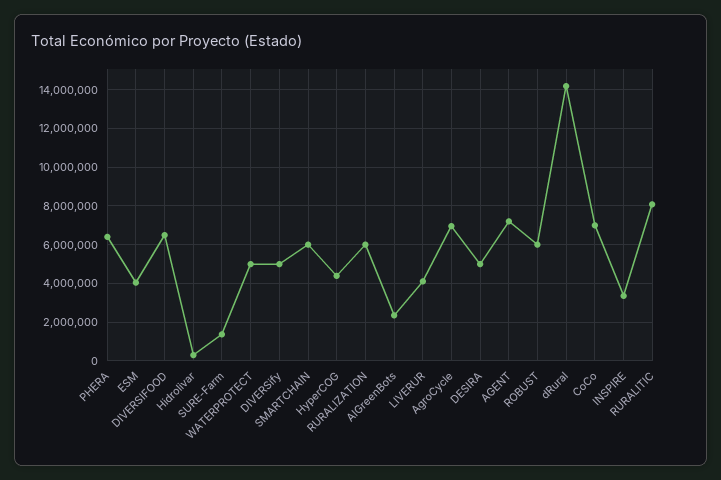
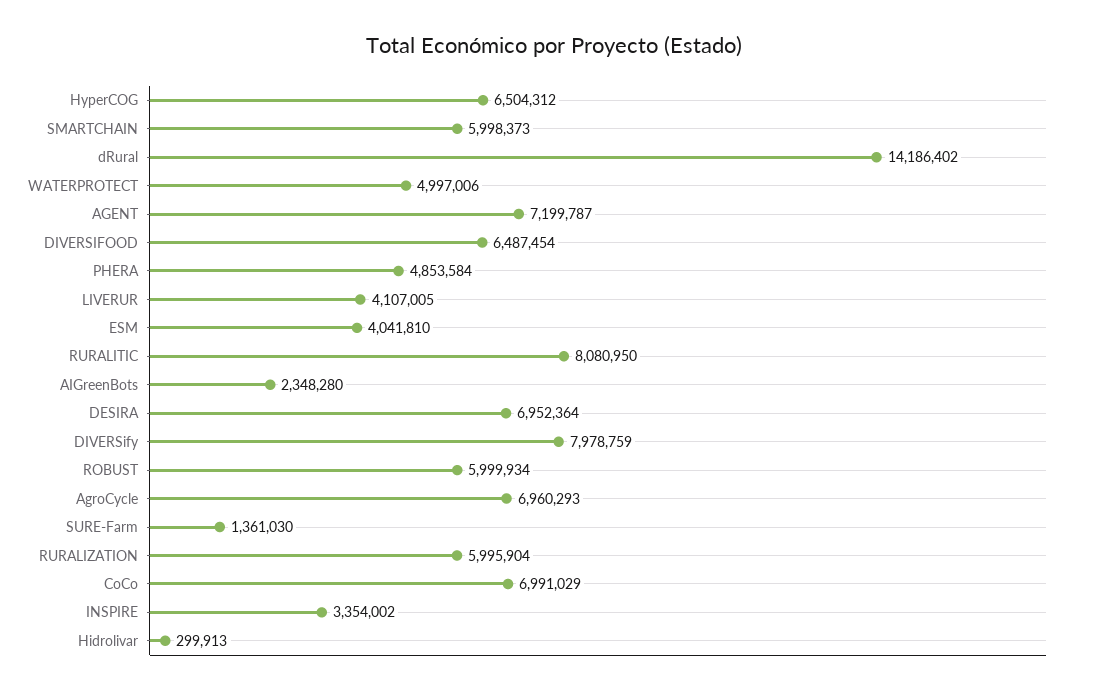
  {
-   "PHERA": 6500000,
+   "PHERA": 4853584,
    "ESM": 4041810,
    "DIVERSIFOOD": 6487454,
    "Hidrolivar": 299913,
    "SURE-Farm": 1361030,
    "WATERPROTECT": 4997006,
-   "DIVERSify": 5000000,
+   "DIVERSify": 7978759,
    "SMARTCHAIN": 5998373,
-   "HyperCOG": 4500000,
+   "HyperCOG": 6504312,
    "RURALIZATION": 5995904,
    "AIGreenBots": 2348280,
    "LIVERUR": 4107005,
    "AgroCycle": 6960293,
-   "DESIRA": 5000000,
+   "DESIRA": 6952364,
    "AGENT": 7199787,
    "ROBUST": 5999934,
    "dRural": 14186402,
    "CoCo": 6991029,
    "INSPIRE": 3354002,
    "RURALITIC": 8080950
  }

